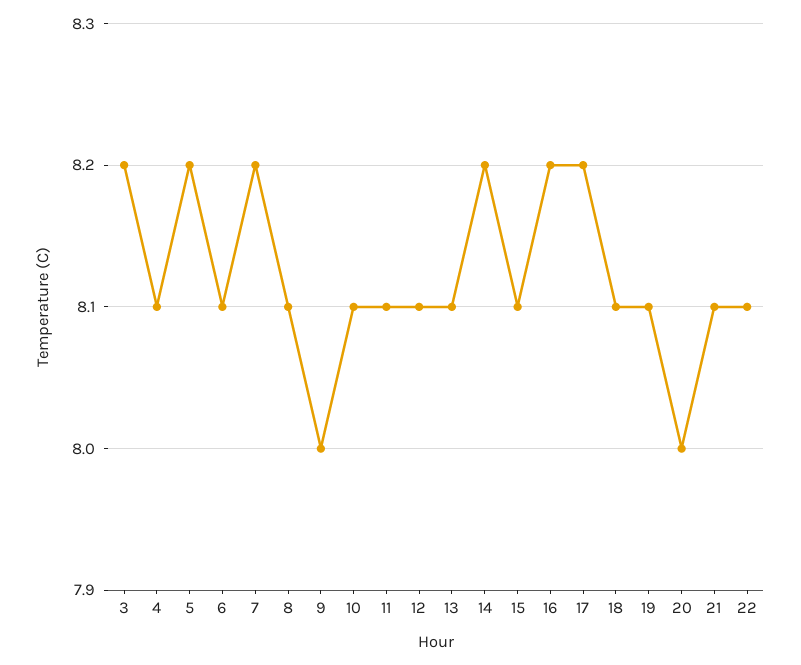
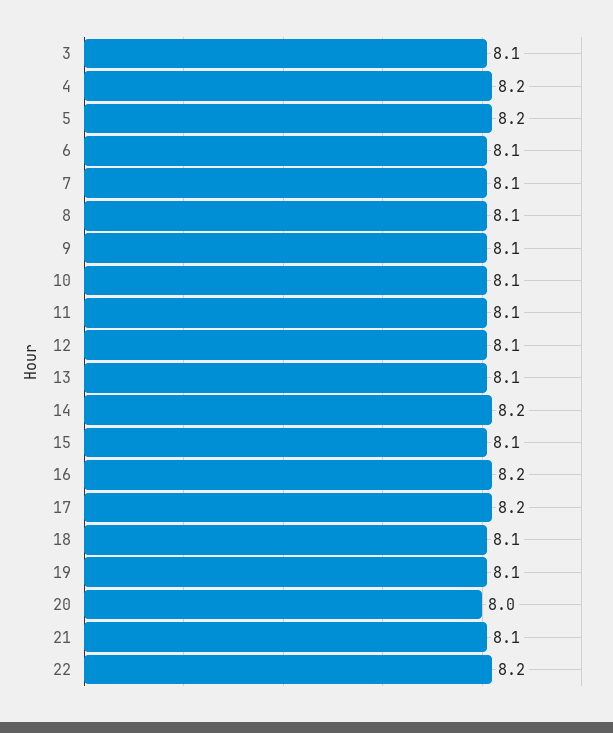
  {
-   "3": 8.2,
+   "3": 8.1,
-   "4": 8.1,
+   "4": 8.2,
    "5": 8.2,
    "6": 8.1,
-   "7": 8.2,
+   "7": 8.1,
    "8": 8.1,
-   "9": 8,
+   "9": 8.1,
    "10": 8.1,
    "11": 8.1,
    "12": 8.1,
    "13": 8.1,
    "14": 8.2,
    "15": 8.1,
    "16": 8.2,
    "17": 8.2,
    "18": 8.1,
    "19": 8.1,
    "20": 8,
    "21": 8.1,
-   "22": 8.1
+   "22": 8.2
  }

